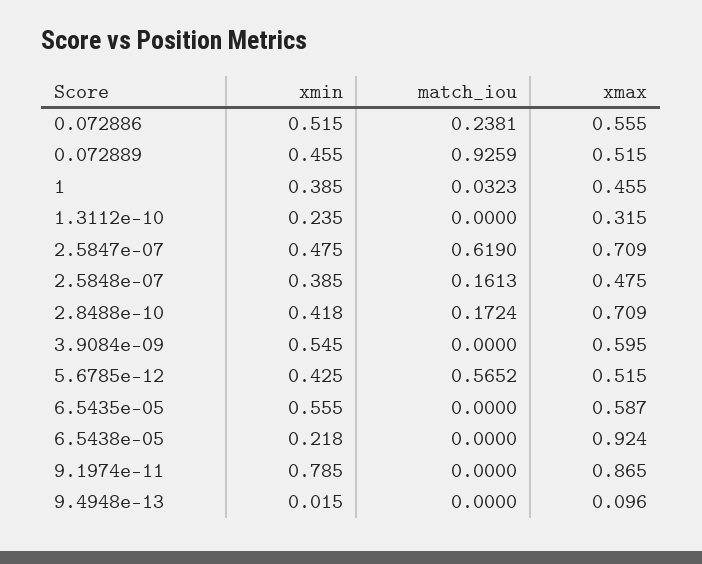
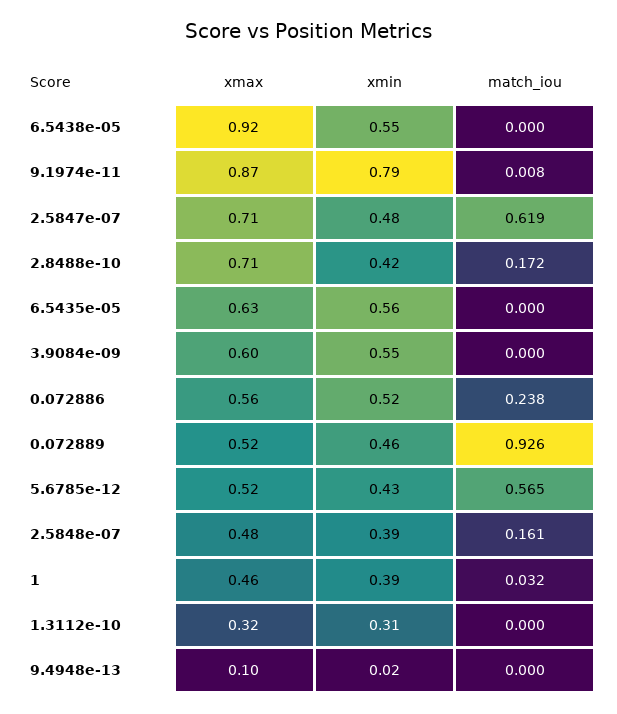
  {
    "xmin": {
      "0.072886": 0.515,
      "0.072889": 0.455,
      "1": 0.385,
-     "1.3112e-10": 0.235,
+     "1.3112e-10": 0.31,
      "2.5847e-07": 0.475,
      "2.5848e-07": 0.385,
      "2.8488e-10": 0.418,
      "3.9084e-09": 0.545,
      "5.6785e-12": 0.425,
      "6.5435e-05": 0.555,
-     "6.5438e-05": 0.218,
+     "6.5438e-05": 0.55,
      "9.1974e-11": 0.785,
      "9.4948e-13": 0.015
    },
    "match_iou": {
      "0.072886": 0.2381,
      "0.072889": 0.9259,
      "1": 0.0323,
      "1.3112e-10": 0,
      "2.5847e-07": 0.619,
      "2.5848e-07": 0.1613,
      "2.8488e-10": 0.1724,
      "3.9084e-09": 0,
      "5.6785e-12": 0.5652,
      "6.5435e-05": 0,
      "6.5438e-05": 0,
-     "9.1974e-11": 0,
+     "9.1974e-11": 0.008,
      "9.4948e-13": 0
    },
    "xmax": {
      "0.072886": 0.555,
      "0.072889": 0.515,
      "1": 0.455,
      "1.3112e-10": 0.315,
      "2.5847e-07": 0.709,
      "2.5848e-07": 0.475,
      "2.8488e-10": 0.709,
      "3.9084e-09": 0.595,
      "5.6785e-12": 0.515,
-     "6.5435e-05": 0.587,
+     "6.5435e-05": 0.63,
      "6.5438e-05": 0.924,
      "9.1974e-11": 0.865,
      "9.4948e-13": 0.096
    }
  }

